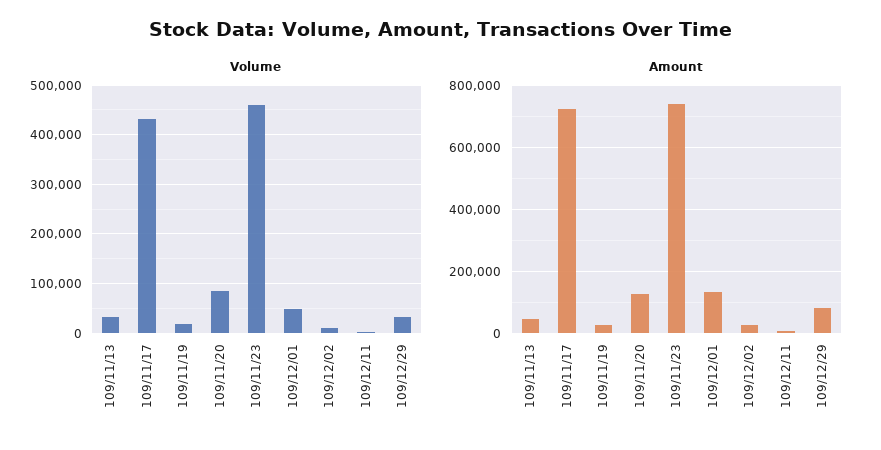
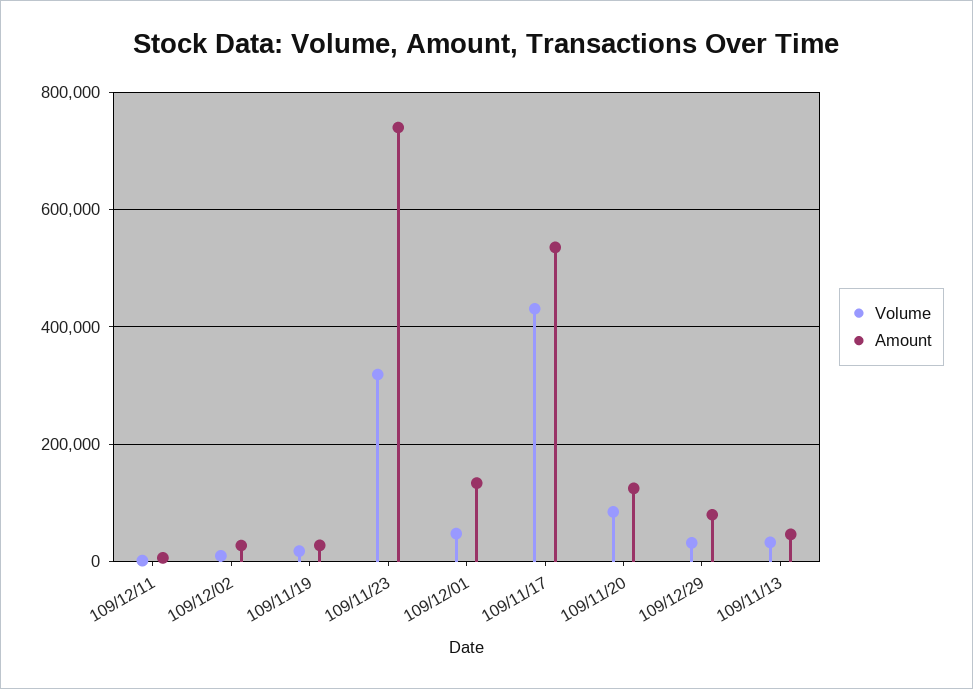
  {
    "Volume": {
      "109/11/13": 40000,
      "109/11/17": 440000,
      "109/11/19": 20000,
      "109/11/20": 80000,
-     "109/11/23": 460000,
+     "109/11/23": 320000,
      "109/12/01": 40000,
      "109/12/02": 20000,
      "109/12/11": 0,
      "109/12/29": 40000
    },
    "Amount": {
      "109/11/13": 40000,
-     "109/11/17": 720000,
+     "109/11/17": 540000,
      "109/11/19": 20000,
      "109/11/20": 120000,
      "109/11/23": 740000,
      "109/12/01": 140000,
      "109/12/02": 20000,
      "109/12/11": 0,
      "109/12/29": 80000
    }
  }

